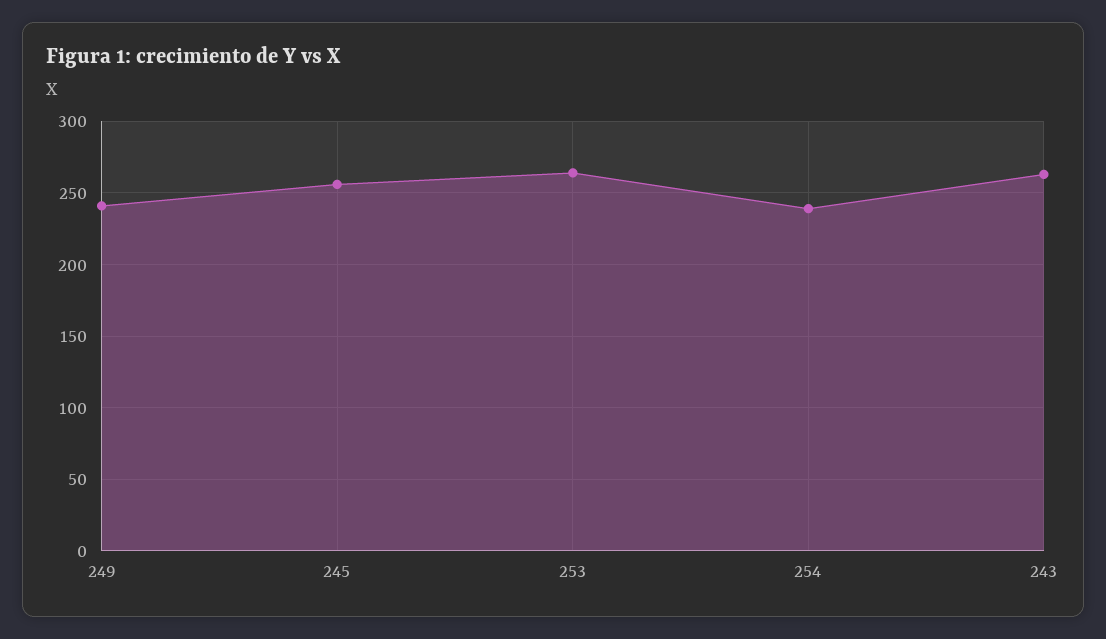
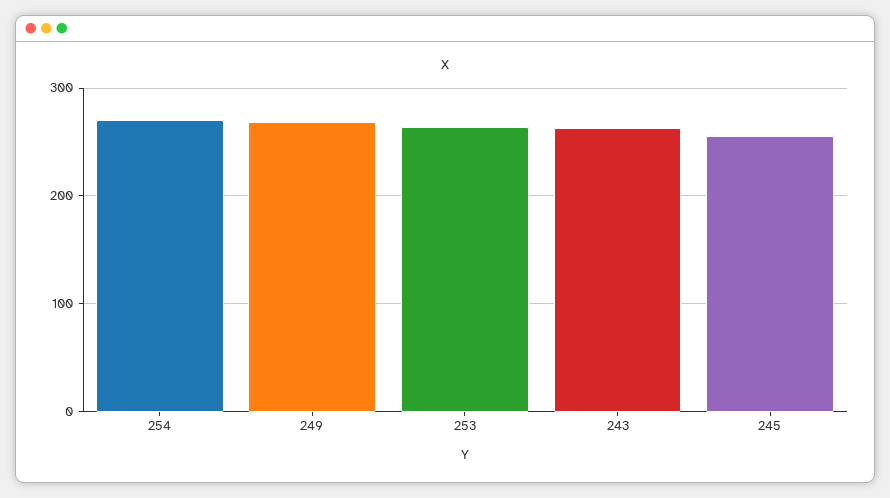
  {
-   "249": 240,
+   "249": 270,
    "245": 255,
    "253": 265,
-   "254": 240,
+   "254": 270,
    "243": 265
  }

